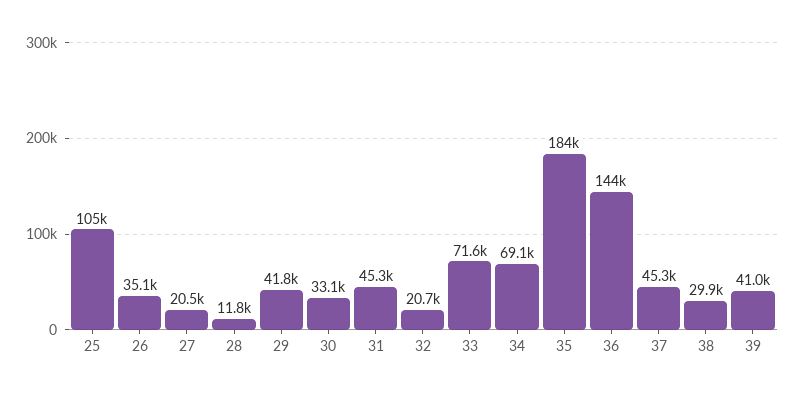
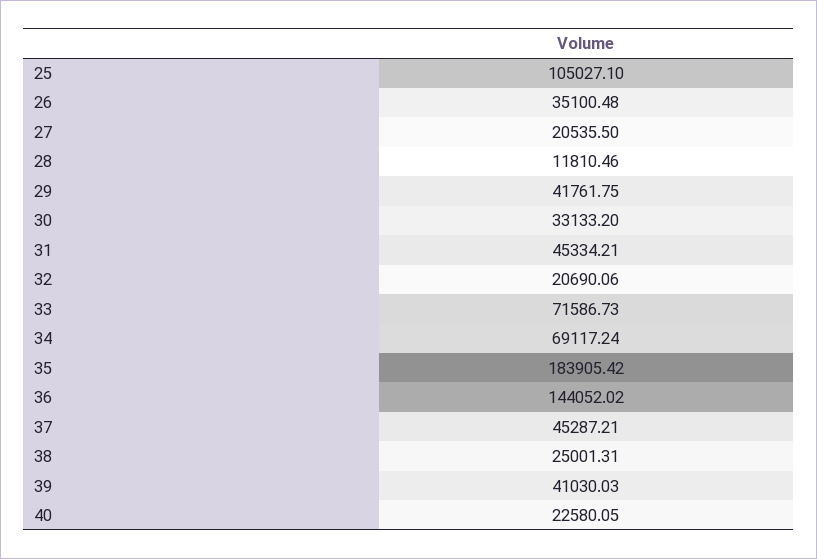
  {
    "25": 105027.1,
    "26": 35100.48,
    "27": 20535.5,
    "28": 11810.46,
    "29": 41761.75,
    "30": 33133.2,
    "31": 45334.21,
    "32": 20690.06,
    "33": 71586.73,
    "34": 69117.24,
    "35": 183905.42,
    "36": 144052.02,
    "37": 45287.21,
-   "38": 29900,
+   "38": 25001.31,
-   "39": 41030.03
+   "39": 41030.03,
+   "40": 22580.05
  }

